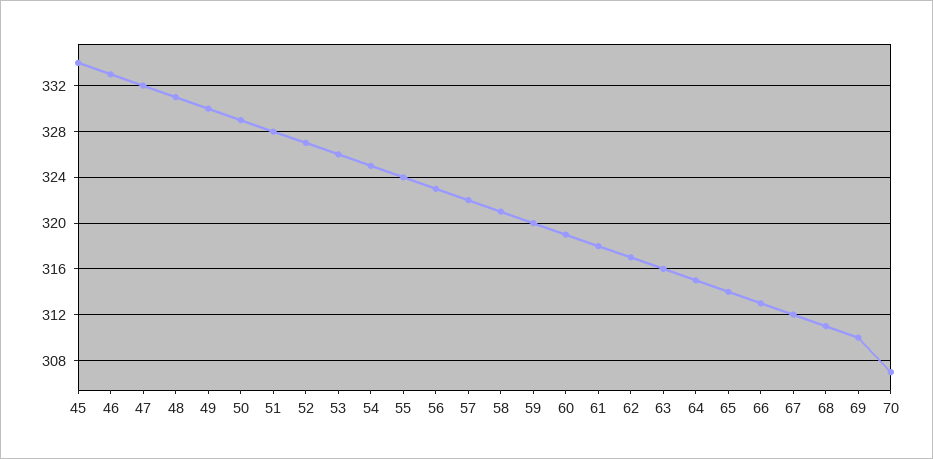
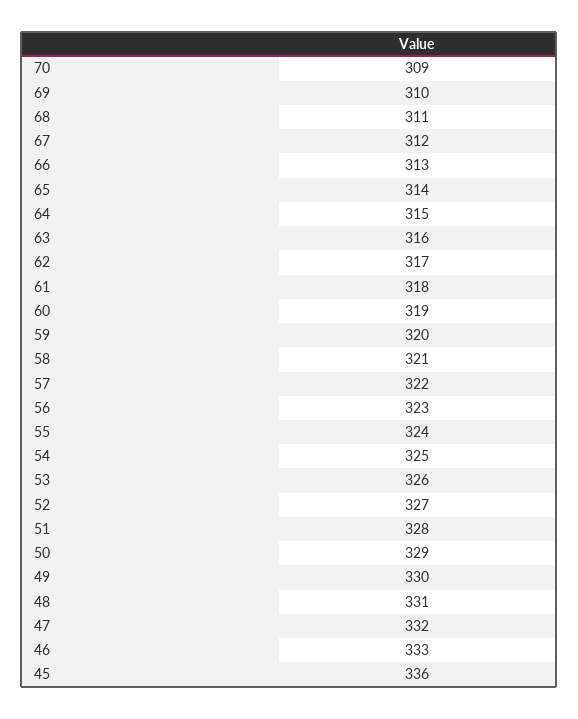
  {
-   "45": 334,
+   "45": 336,
    "46": 333,
    "47": 332,
    "48": 331,
    "49": 330,
    "50": 329,
    "51": 328,
    "52": 327,
    "53": 326,
    "54": 325,
    "55": 324,
    "56": 323,
    "57": 322,
    "58": 321,
    "59": 320,
    "60": 319,
    "61": 318,
    "62": 317,
    "63": 316,
    "64": 315,
    "65": 314,
    "66": 313,
    "67": 312,
    "68": 311,
    "69": 310,
-   "70": 307
+   "70": 309
  }

